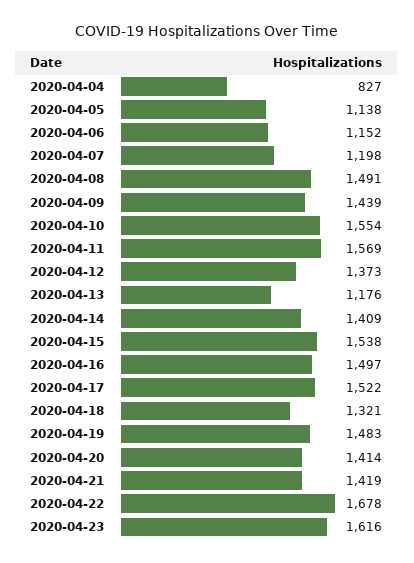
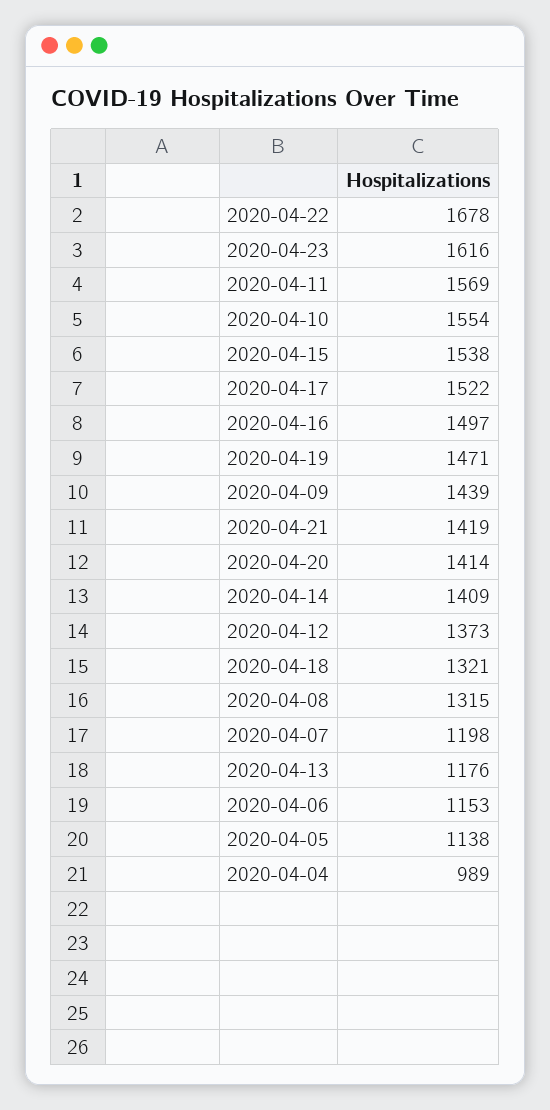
  {
-   "2020-04-04": 827,
+   "2020-04-04": 989,
    "2020-04-05": 1138,
-   "2020-04-06": 1152,
+   "2020-04-06": 1153,
    "2020-04-07": 1198,
-   "2020-04-08": 1491,
+   "2020-04-08": 1315,
    "2020-04-09": 1439,
    "2020-04-10": 1554,
    "2020-04-11": 1569,
    "2020-04-12": 1373,
    "2020-04-13": 1176,
    "2020-04-14": 1409,
    "2020-04-15": 1538,
    "2020-04-16": 1497,
    "2020-04-17": 1522,
    "2020-04-18": 1321,
-   "2020-04-19": 1483,
+   "2020-04-19": 1471,
    "2020-04-20": 1414,
    "2020-04-21": 1419,
    "2020-04-22": 1678,
    "2020-04-23": 1616
  }

